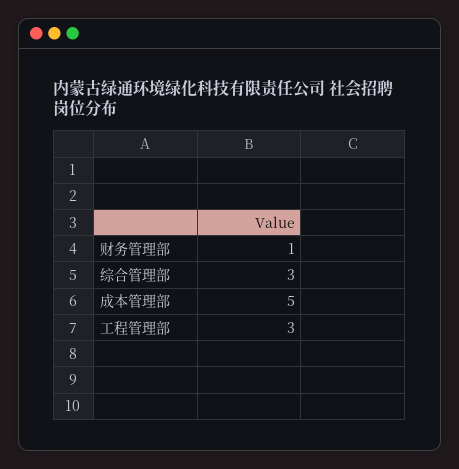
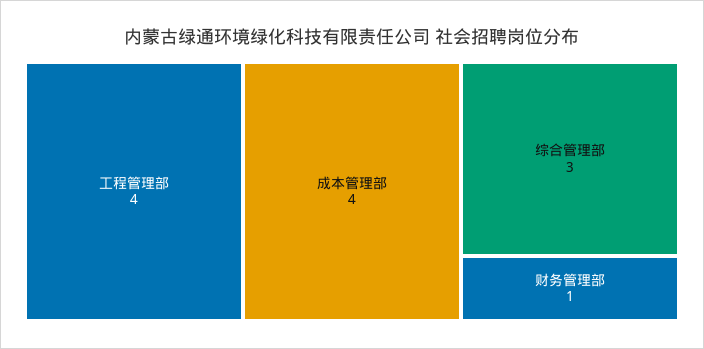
  {
    "财务管理部": 1,
    "综合管理部": 3,
-   "成本管理部": 5,
+   "成本管理部": 4,
-   "工程管理部": 3
+   "工程管理部": 4
  }

